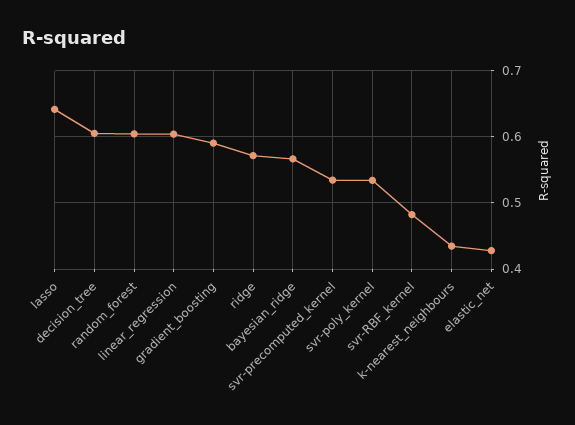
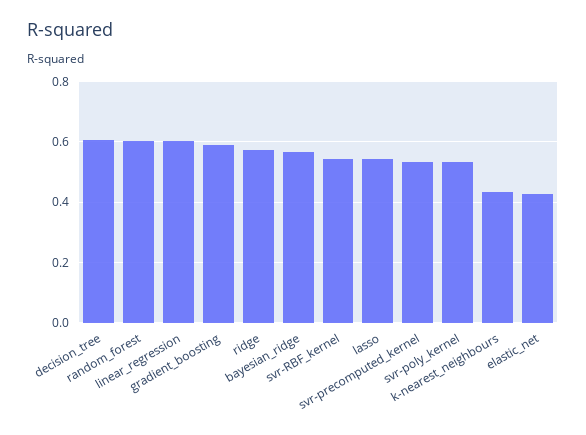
  {
-   "lasso": 0.64,
+   "lasso": 0.54,
    "decision_tree": 0.61,
    "random_forest": 0.6,
    "linear_regression": 0.6,
    "gradient_boosting": 0.59,
    "ridge": 0.57,
    "bayesian_ridge": 0.57,
    "svr-precomputed_kernel": 0.53,
    "svr-poly_kernel": 0.53,
-   "svr-RBF_kernel": 0.48,
+   "svr-RBF_kernel": 0.54,
    "k-nearest_neighbours": 0.43,
    "elastic_net": 0.43
  }

